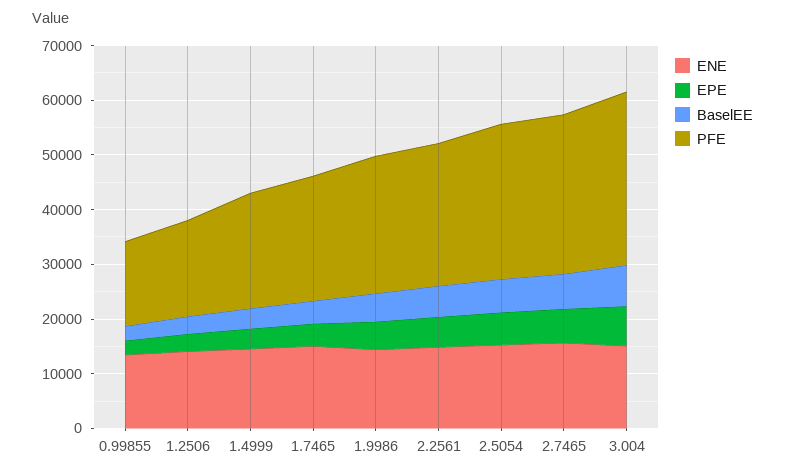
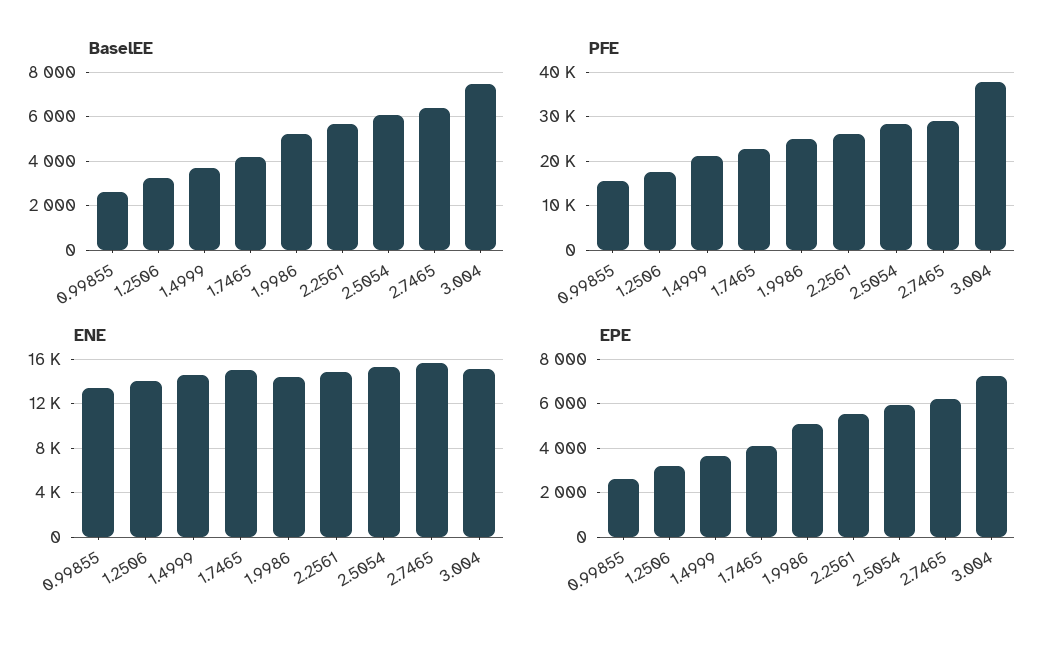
  {
    "ENE": {
      "0.99855": 13000,
      "1.2506": 14000,
      "1.4999": 15000,
      "1.7465": 15000,
      "1.9986": 14000,
      "2.2561": 15000,
      "2.5054": 15000,
      "2.7465": 16000,
      "3.004": 15000
    },
    "EPE": {
      "0.99855": 2500,
      "1.2506": 3000,
      "1.4999": 3500,
      "1.7465": 4000,
      "1.9986": 5000,
      "2.2561": 5500,
      "2.5054": 6000,
      "2.7465": 6000,
      "3.004": 7500
    },
    "BaselEE": {
      "0.99855": 2500,
      "1.2506": 3000,
      "1.4999": 3500,
      "1.7465": 4000,
      "1.9986": 5000,
      "2.2561": 5500,
      "2.5054": 6000,
      "2.7465": 6500,
      "3.004": 7500
    },
    "PFE": {
      "0.99855": 16000,
      "1.2506": 18000,
      "1.4999": 22000,
      "1.7465": 22000,
      "1.9986": 26000,
      "2.2561": 26000,
      "2.5054": 28000,
      "2.7465": 30000,
-     "3.004": 32000
+     "3.004": 38000
    }
  }

